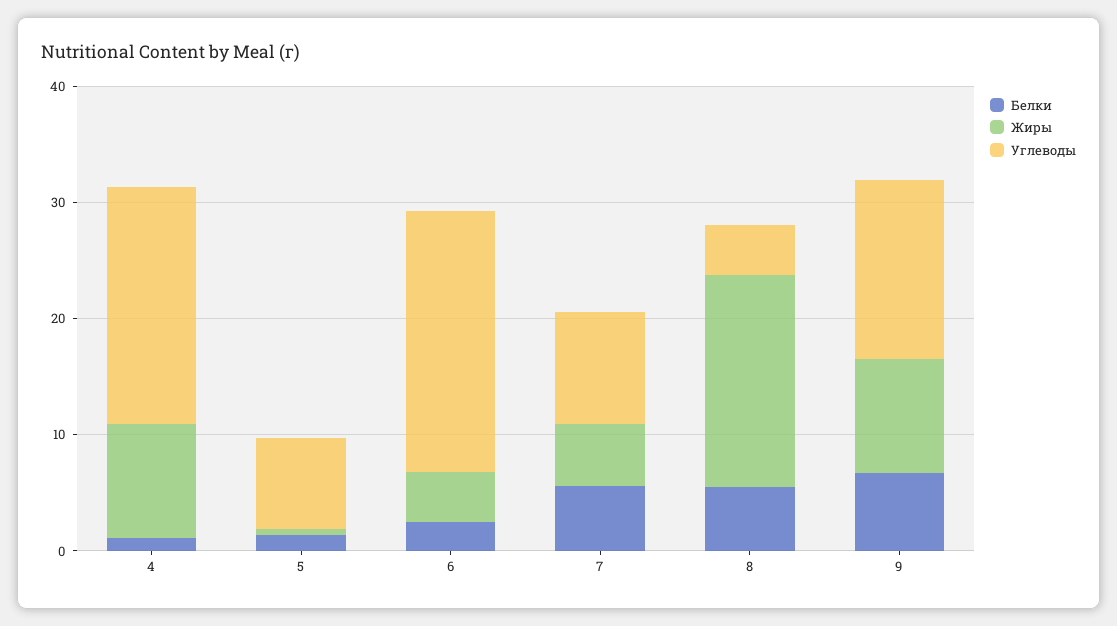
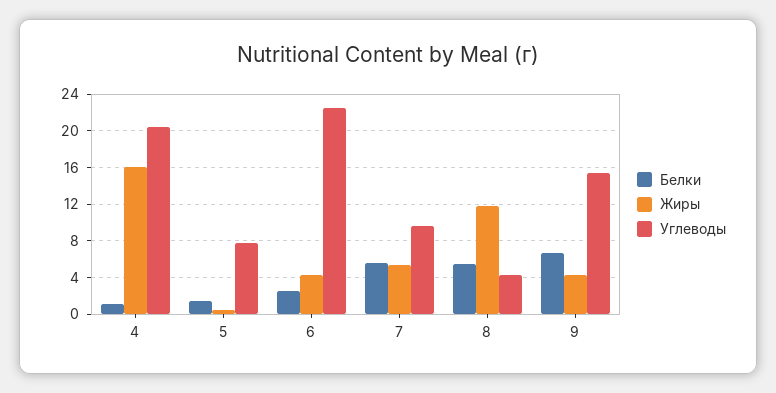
  {
    "Белки": {
      "4": 1,
      "5": 1,
      "6": 3,
      "7": 6,
      "8": 5,
      "9": 7
    },
    "Жиры": {
-     "4": 10,
+     "4": 16,
      "5": 0,
      "6": 4,
      "7": 5,
-     "8": 18,
+     "8": 12,
-     "9": 10
+     "9": 4
    },
    "Углеводы": {
      "4": 20,
      "5": 8,
      "6": 23,
      "7": 10,
      "8": 4,
      "9": 15
    }
  }

